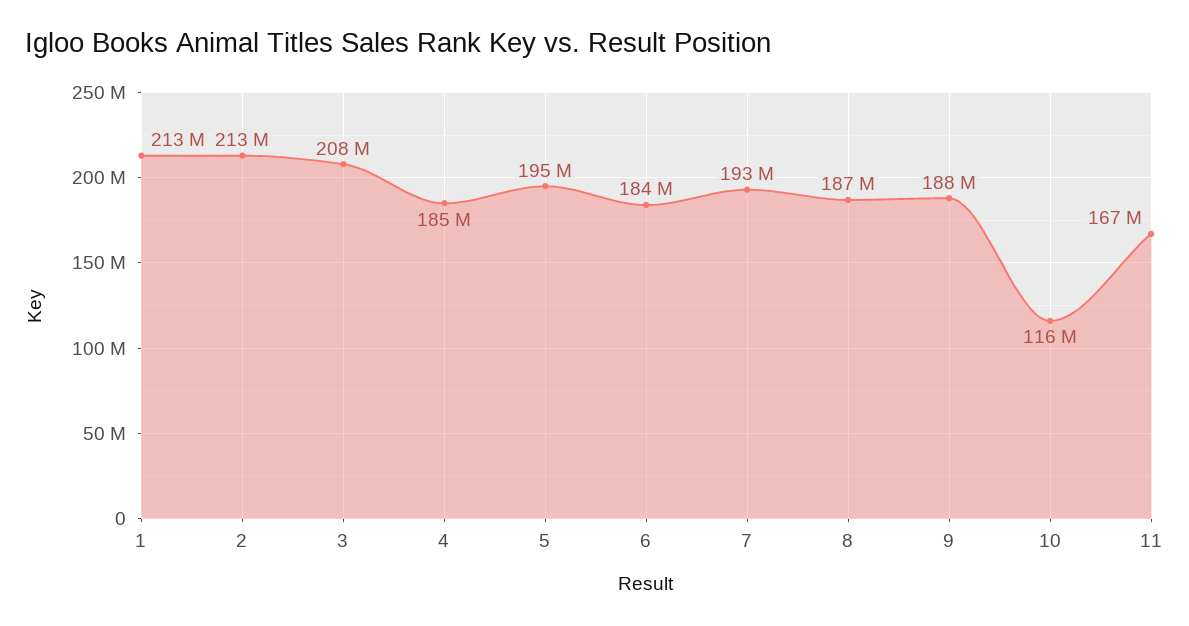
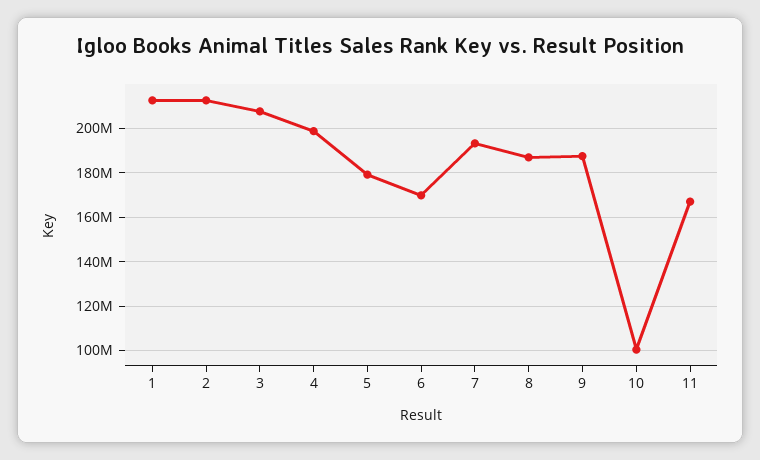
  {
    "1": 213000000,
    "2": 213000000,
    "3": 208000000,
-   "4": 185000000,
+   "4": 200000000,
-   "5": 195000000,
+   "5": 180000000,
-   "6": 184000000,
+   "6": 170000000,
    "7": 193000000,
    "8": 187000000,
    "9": 188000000,
-   "10": 116000000,
+   "10": 100000000,
    "11": 167000000
  }

